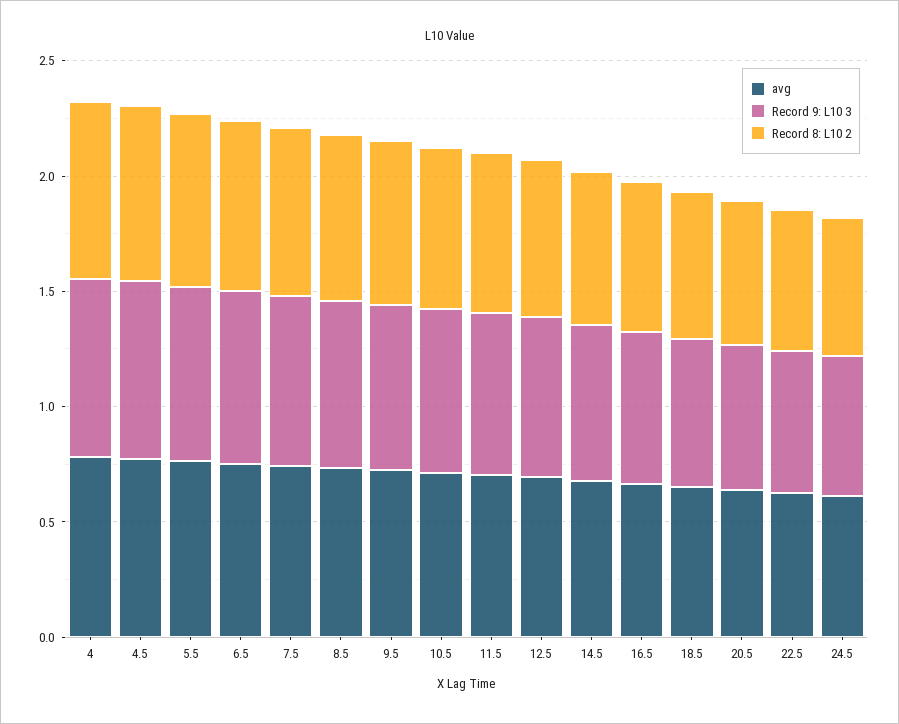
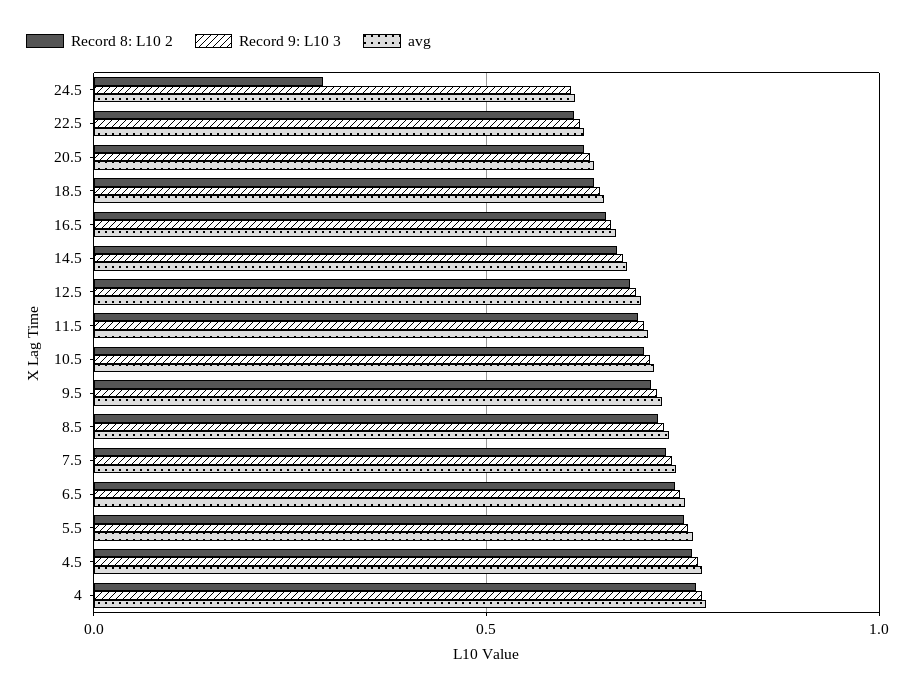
  {
    "avg": {
      "4": 0.8,
      "4.5": 0.75,
      "5.5": 0.75,
      "6.5": 0.75,
      "7.5": 0.75,
      "8.5": 0.75,
      "9.5": 0.7,
      "10.5": 0.7,
      "11.5": 0.7,
      "12.5": 0.7,
      "14.5": 0.7,
      "16.5": 0.65,
      "18.5": 0.65,
      "20.5": 0.65,
      "22.5": 0.6,
      "24.5": 0.6
    },
    "Record 9: L10 3": {
      "4": 0.8,
      "4.5": 0.75,
      "5.5": 0.75,
      "6.5": 0.75,
      "7.5": 0.75,
      "8.5": 0.75,
      "9.5": 0.7,
      "10.5": 0.7,
      "11.5": 0.7,
      "12.5": 0.7,
      "14.5": 0.65,
      "16.5": 0.65,
      "18.5": 0.65,
      "20.5": 0.65,
      "22.5": 0.6,
      "24.5": 0.6
    },
    "Record 8: L10 2": {
      "4": 0.75,
      "4.5": 0.75,
      "5.5": 0.75,
      "6.5": 0.75,
      "7.5": 0.75,
      "8.5": 0.7,
      "9.5": 0.7,
      "10.5": 0.7,
      "11.5": 0.7,
      "12.5": 0.7,
      "14.5": 0.65,
      "16.5": 0.65,
      "18.5": 0.65,
      "20.5": 0.6,
      "22.5": 0.6,
-     "24.5": 0.6
+     "24.5": 0.3
    }
  }

